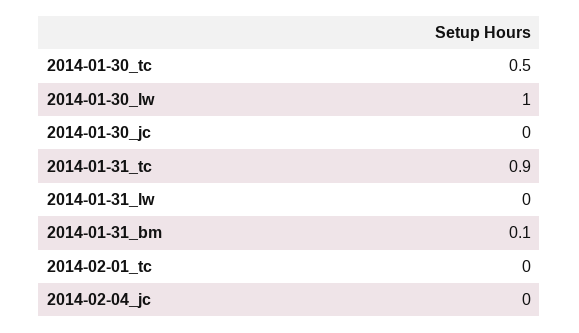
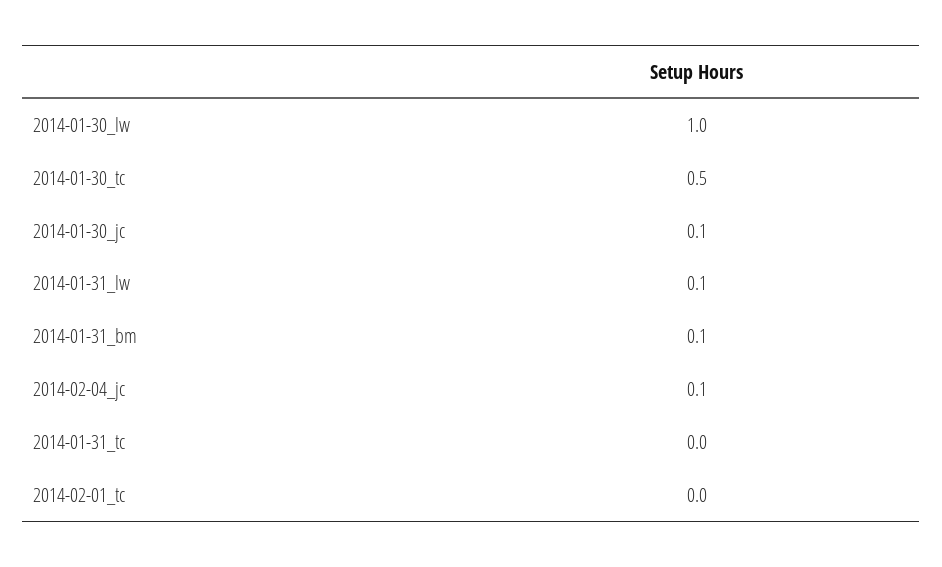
  {
    "2014-01-30_tc": 0.5,
    "2014-01-30_lw": 1,
-   "2014-01-30_jc": 0,
+   "2014-01-30_jc": 0.1,
-   "2014-01-31_tc": 0.9,
+   "2014-01-31_tc": 0,
-   "2014-01-31_lw": 0,
+   "2014-01-31_lw": 0.1,
    "2014-01-31_bm": 0.1,
    "2014-02-01_tc": 0,
-   "2014-02-04_jc": 0
+   "2014-02-04_jc": 0.1
  }

